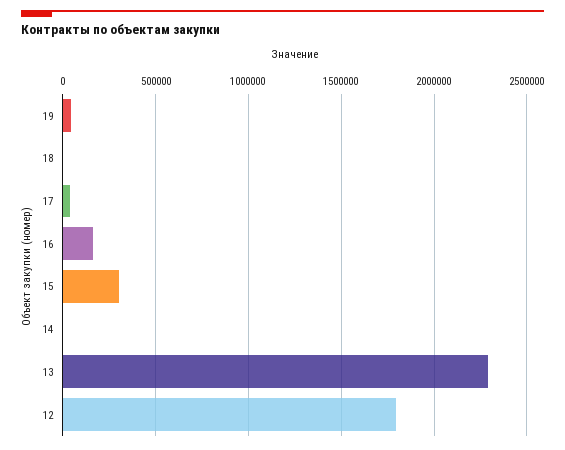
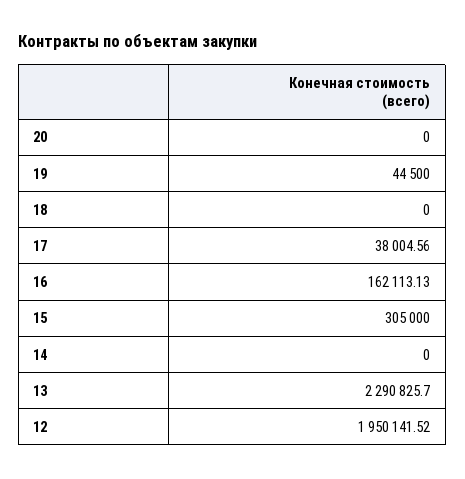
  {
    "19": 44500,
    "18": 0,
    "17": 38004.56,
    "16": 162113.13,
    "15": 305000,
    "14": 0,
    "13": 2290825.7,
-   "12": 1800000
+   "12": 1950141.52,
+   "20": 0
  }

